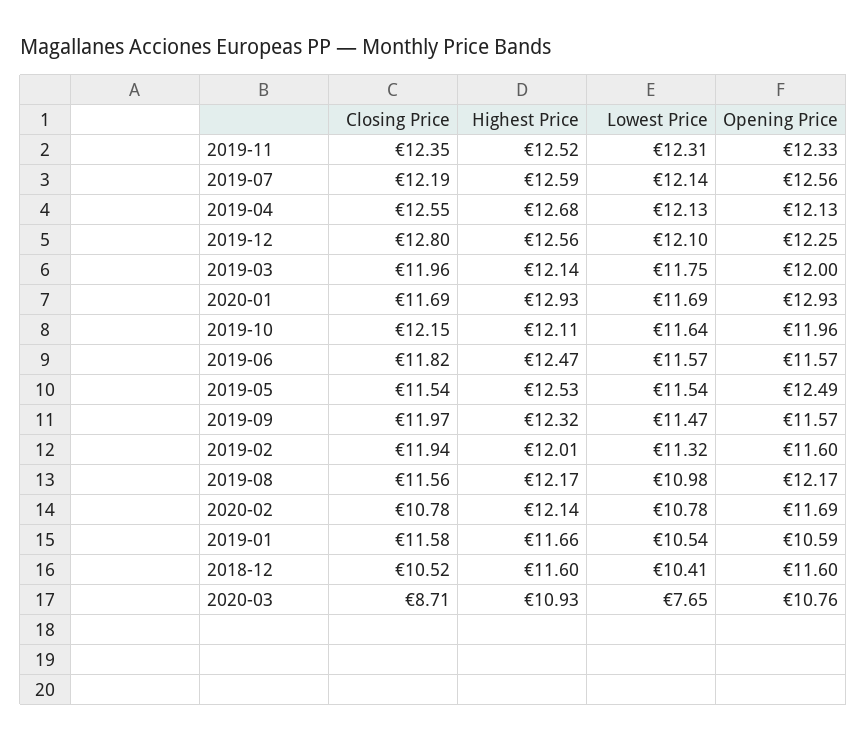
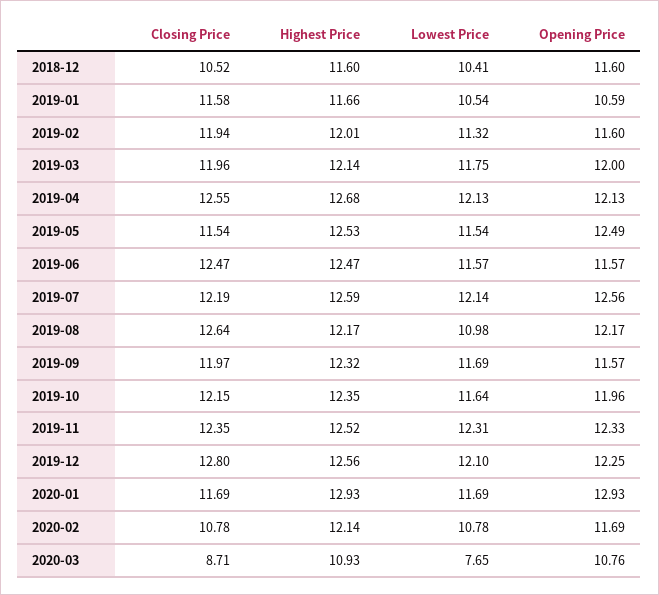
  {
    "Closing Price": {
      "2019-11": 12.35,
      "2019-07": 12.19,
      "2019-04": 12.55,
      "2019-12": 12.8,
      "2019-03": 11.96,
      "2020-01": 11.69,
      "2019-10": 12.15,
-     "2019-06": 11.82,
+     "2019-06": 12.47,
      "2019-05": 11.54,
      "2019-09": 11.97,
      "2019-02": 11.94,
-     "2019-08": 11.56,
+     "2019-08": 12.64,
      "2020-02": 10.78,
      "2019-01": 11.58,
      "2018-12": 10.52,
      "2020-03": 8.71
    },
    "Highest Price": {
      "2019-11": 12.52,
      "2019-07": 12.59,
      "2019-04": 12.68,
      "2019-12": 12.56,
      "2019-03": 12.14,
      "2020-01": 12.93,
-     "2019-10": 12.11,
+     "2019-10": 12.35,
      "2019-06": 12.47,
      "2019-05": 12.53,
      "2019-09": 12.32,
      "2019-02": 12.01,
      "2019-08": 12.17,
      "2020-02": 12.14,
      "2019-01": 11.66,
      "2018-12": 11.6,
      "2020-03": 10.93
    },
    "Lowest Price": {
      "2019-11": 12.31,
      "2019-07": 12.14,
      "2019-04": 12.13,
      "2019-12": 12.1,
      "2019-03": 11.75,
      "2020-01": 11.69,
      "2019-10": 11.64,
      "2019-06": 11.57,
      "2019-05": 11.54,
-     "2019-09": 11.47,
+     "2019-09": 11.69,
      "2019-02": 11.32,
      "2019-08": 10.98,
      "2020-02": 10.78,
      "2019-01": 10.54,
      "2018-12": 10.41,
      "2020-03": 7.65
    },
    "Opening Price": {
      "2019-11": 12.33,
      "2019-07": 12.56,
      "2019-04": 12.13,
      "2019-12": 12.25,
      "2019-03": 12,
      "2020-01": 12.93,
      "2019-10": 11.96,
      "2019-06": 11.57,
      "2019-05": 12.49,
      "2019-09": 11.57,
      "2019-02": 11.6,
      "2019-08": 12.17,
      "2020-02": 11.69,
      "2019-01": 10.59,
      "2018-12": 11.6,
      "2020-03": 10.76
    }
  }

